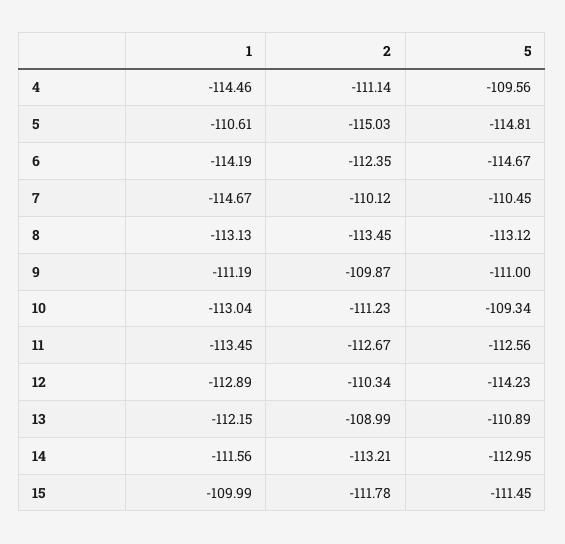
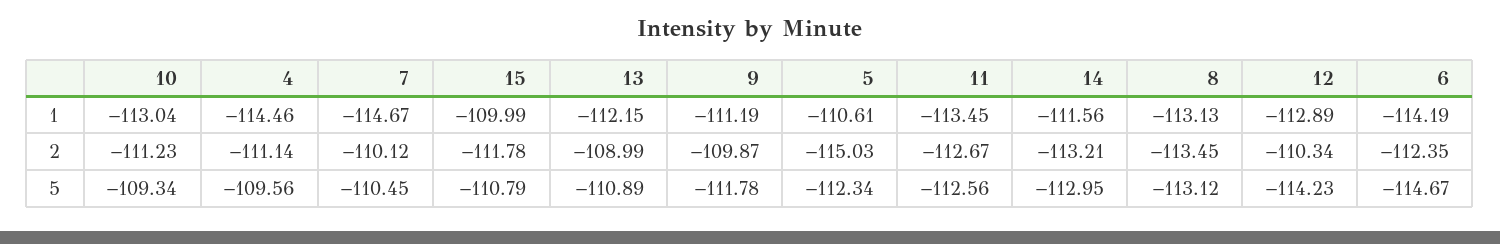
  {
    "1": {
      "4": -114.46,
      "5": -110.61,
      "6": -114.19,
      "7": -114.67,
      "8": -113.13,
      "9": -111.19,
      "10": -113.04,
      "11": -113.45,
      "12": -112.89,
      "13": -112.15,
      "14": -111.56,
      "15": -109.99
    },
    "2": {
      "4": -111.14,
      "5": -115.03,
      "6": -112.35,
      "7": -110.12,
      "8": -113.45,
      "9": -109.87,
      "10": -111.23,
      "11": -112.67,
      "12": -110.34,
      "13": -108.99,
      "14": -113.21,
      "15": -111.78
    },
    "5": {
      "4": -109.56,
-     "5": -114.81,
+     "5": -112.34,
      "6": -114.67,
      "7": -110.45,
      "8": -113.12,
-     "9": -111,
+     "9": -111.78,
      "10": -109.34,
      "11": -112.56,
      "12": -114.23,
      "13": -110.89,
      "14": -112.95,
-     "15": -111.45
+     "15": -110.79
    }
  }

